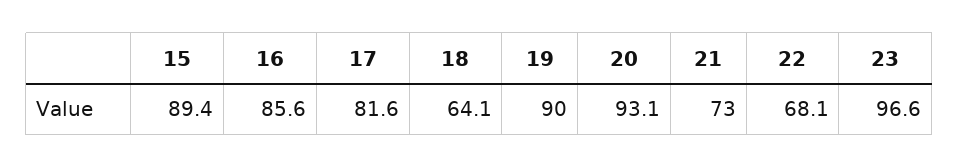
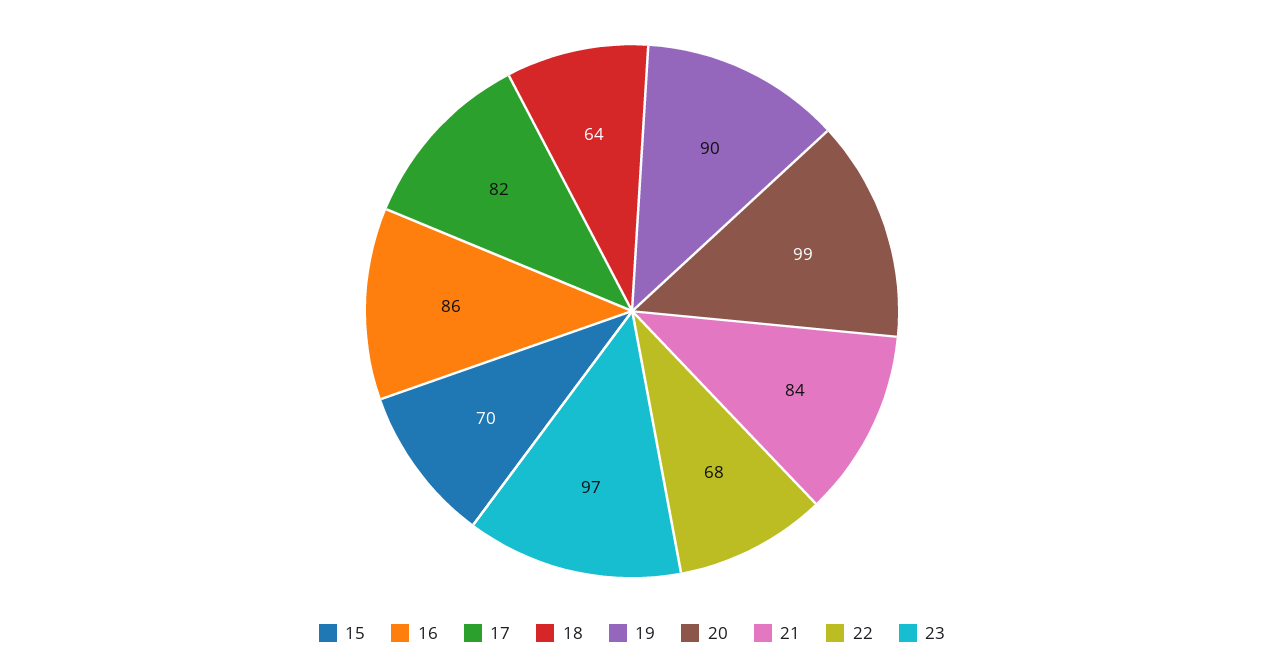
  {
-   "15": 89.4,
+   "15": 70,
    "16": 85.6,
    "17": 81.6,
    "18": 64.1,
    "19": 90,
-   "20": 93.1,
+   "20": 99,
-   "21": 73,
+   "21": 84,
    "22": 68.1,
    "23": 96.6
  }

